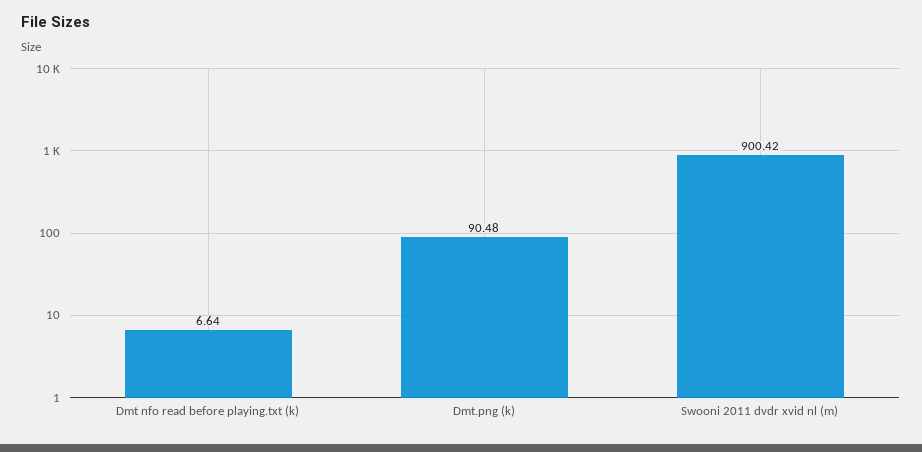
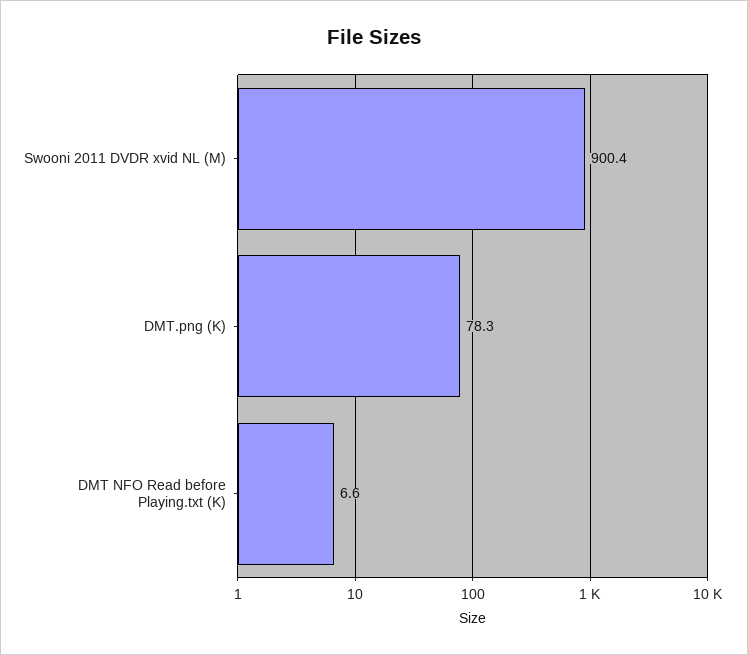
  {
    "Dmt nfo read before playing.txt (k)": 6.64,
-   "Dmt.png (k)": 90.48,
+   "Dmt.png (k)": 78.3,
    "Swooni 2011 dvdr xvid nl (m)": 900.42
  }

